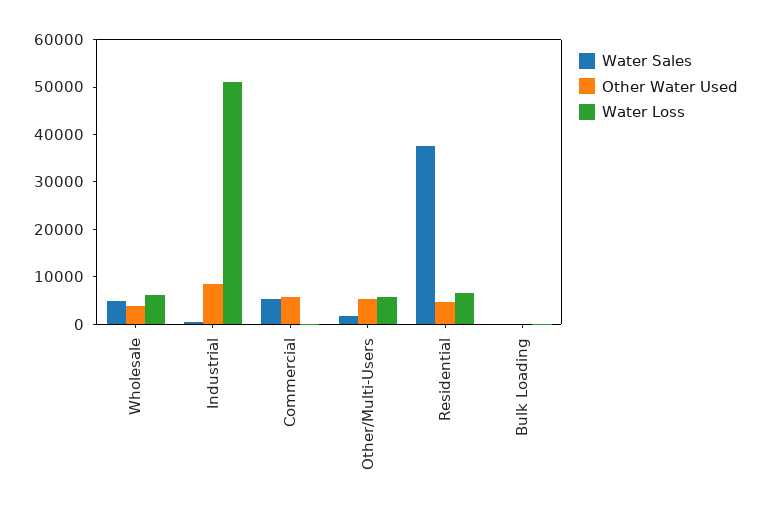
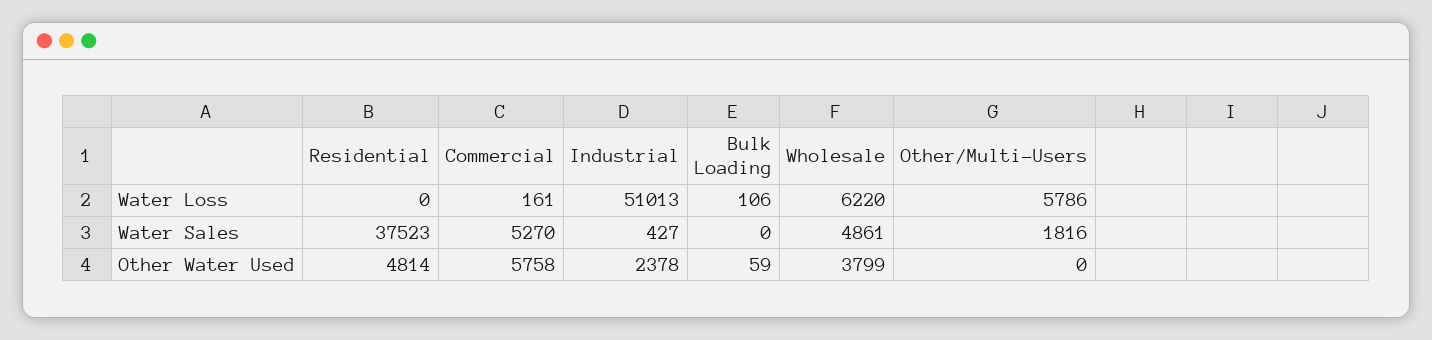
  {
    "Water Sales": {
      "Wholesale": 4861,
      "Industrial": 427,
      "Commercial": 5270,
      "Other/Multi-Users": 1816,
      "Residential": 37523,
      "Bulk Loading": 0
    },
    "Other Water Used": {
      "Wholesale": 3799,
-     "Industrial": 8000,
+     "Industrial": 2378,
      "Commercial": 5758,
-     "Other/Multi-Users": 6000,
+     "Other/Multi-Users": 0,
      "Residential": 4814,
      "Bulk Loading": 59
    },
    "Water Loss": {
      "Wholesale": 6220,
      "Industrial": 51013,
      "Commercial": 161,
      "Other/Multi-Users": 5786,
-     "Residential": 6000,
+     "Residential": 0,
      "Bulk Loading": 106
    }
  }

